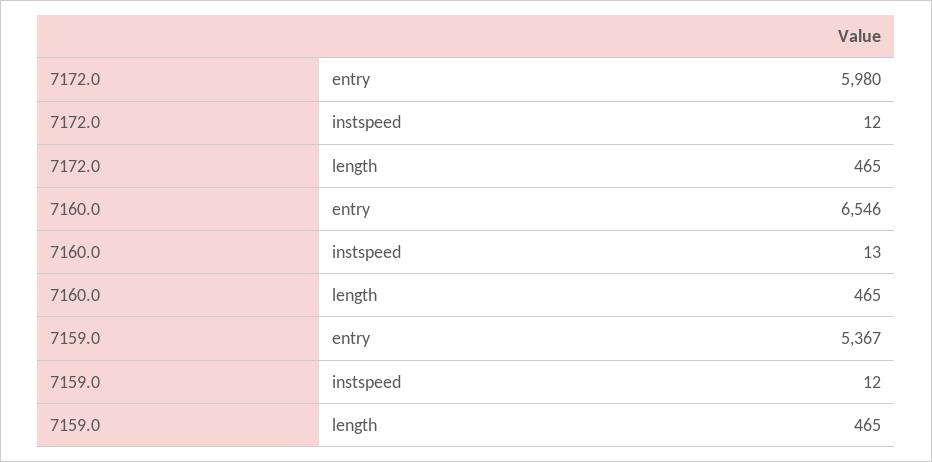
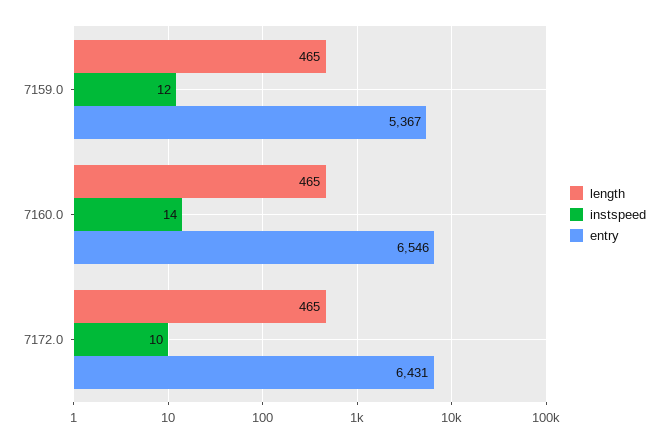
  {
    "entry": {
-     "7172.0": 5980,
+     "7172.0": 6431,
      "7160.0": 6546,
      "7159.0": 5367
    },
    "instspeed": {
-     "7172.0": 12,
+     "7172.0": 10,
-     "7160.0": 13,
+     "7160.0": 14,
      "7159.0": 12
    },
    "length": {
      "7172.0": 465,
      "7160.0": 465,
      "7159.0": 465
    }
  }

